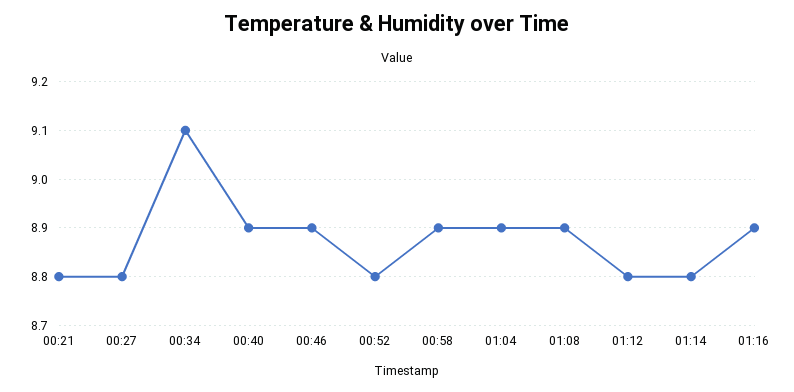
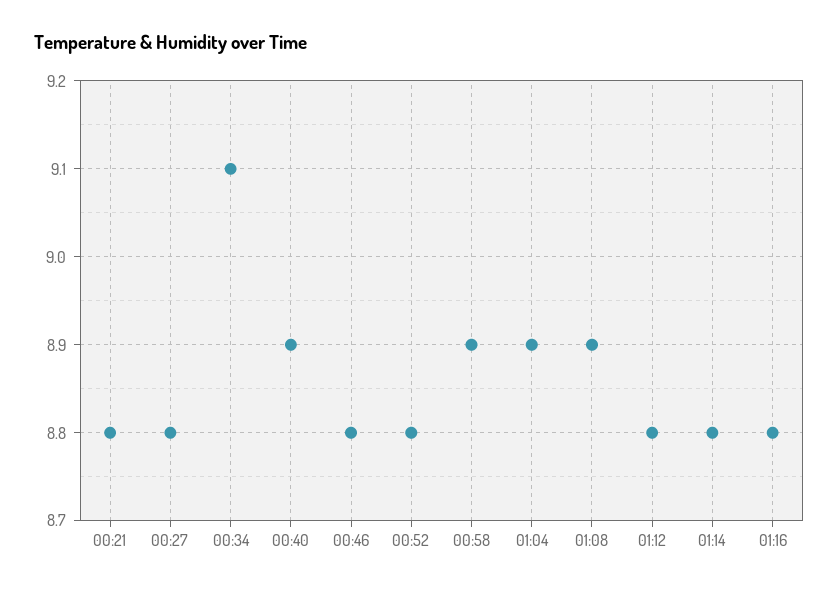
  {
    "00:21": 8.8,
    "00:27": 8.8,
    "00:34": 9.1,
    "00:40": 8.9,
-   "00:46": 8.9,
+   "00:46": 8.8,
    "00:52": 8.8,
    "00:58": 8.9,
    "01:04": 8.9,
    "01:08": 8.9,
    "01:12": 8.8,
    "01:14": 8.8,
-   "01:16": 8.9
+   "01:16": 8.8
  }

